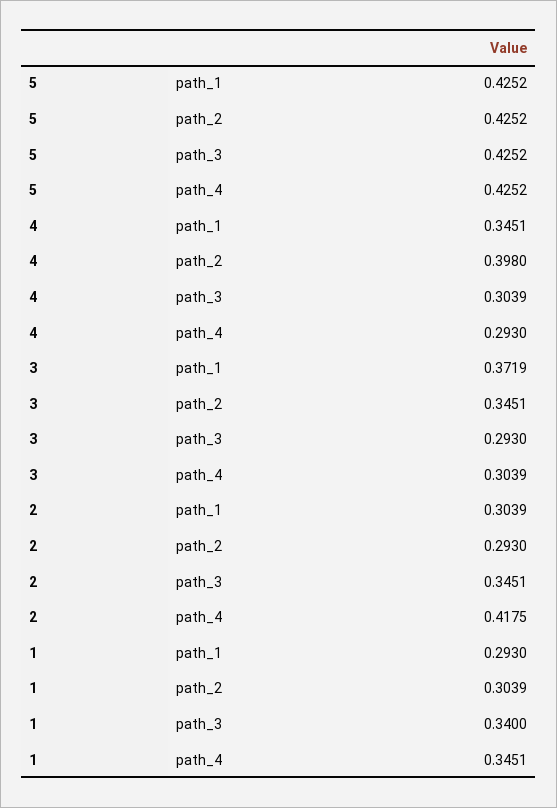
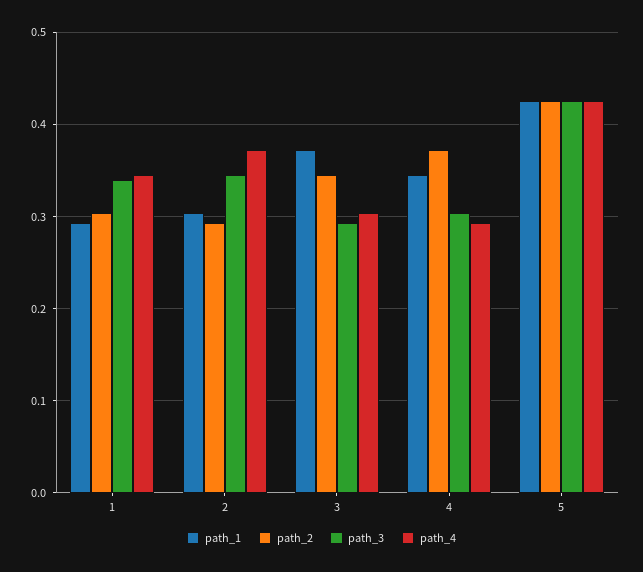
  {
    "path_1": {
      "5": 0.4252,
      "4": 0.3451,
      "3": 0.3719,
      "2": 0.3039,
      "1": 0.293
    },
    "path_2": {
      "5": 0.4252,
-     "4": 0.398,
+     "4": 0.37,
      "3": 0.3451,
      "2": 0.293,
      "1": 0.3039
    },
    "path_3": {
      "5": 0.4252,
      "4": 0.3039,
      "3": 0.293,
      "2": 0.3451,
      "1": 0.34
    },
    "path_4": {
      "5": 0.4252,
      "4": 0.293,
      "3": 0.3039,
-     "2": 0.4175,
+     "2": 0.37,
      "1": 0.3451
    }
  }

